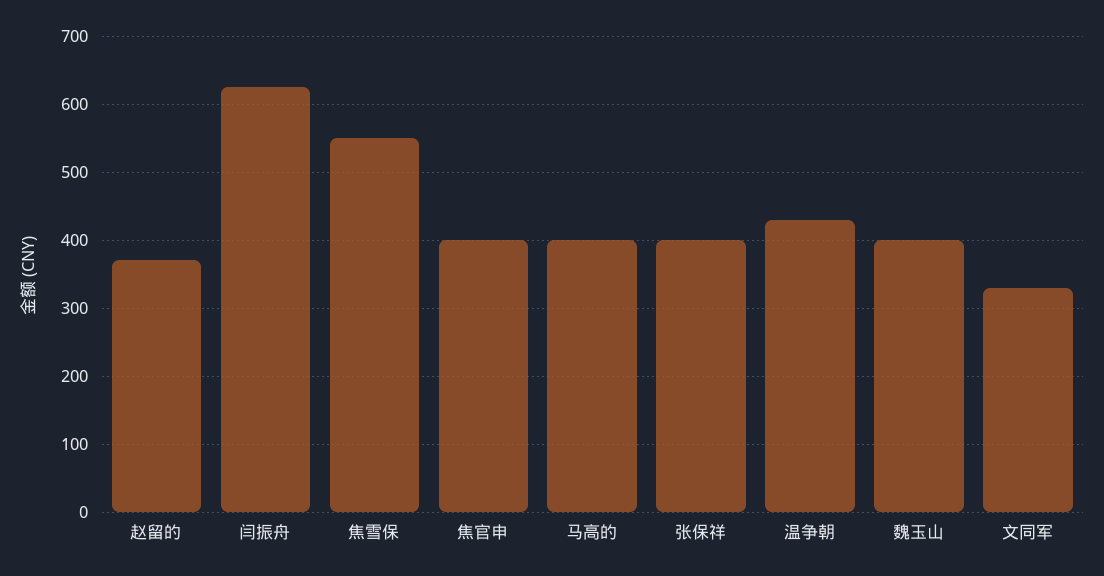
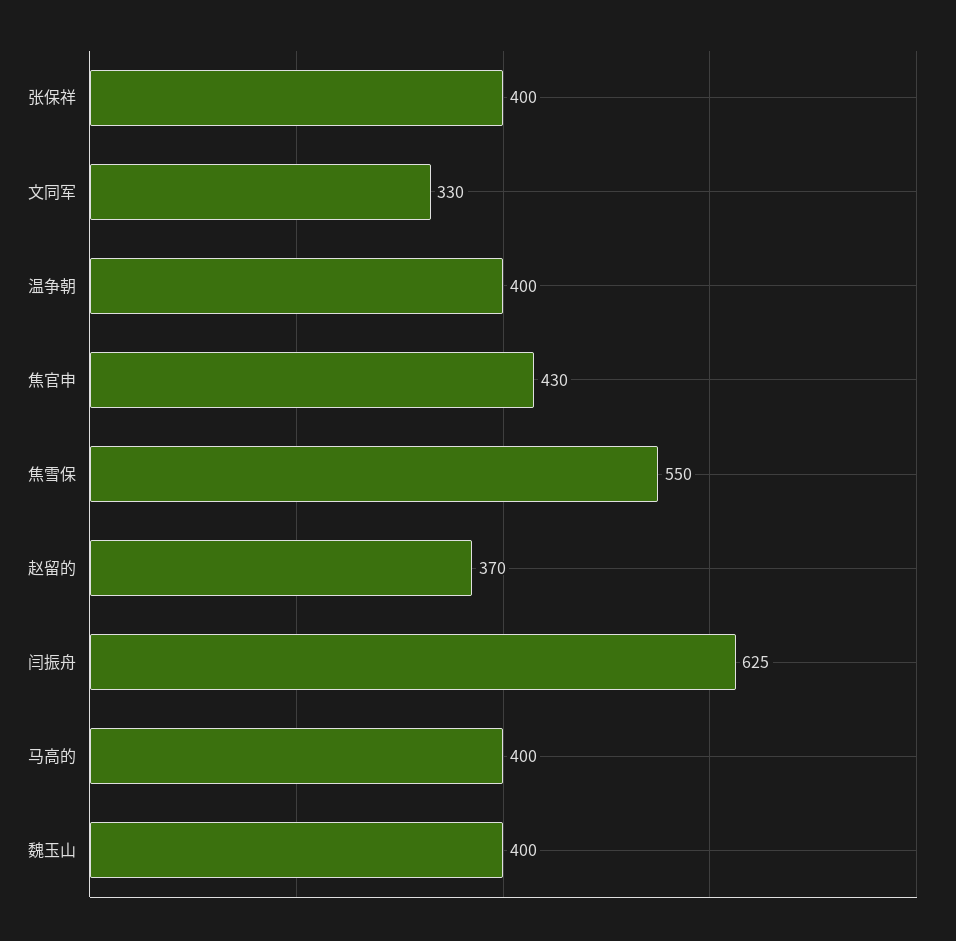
  {
    "赵留的": 370,
    "闫振舟": 625,
    "焦雪保": 550,
-   "焦官申": 400,
+   "焦官申": 430,
    "马高的": 400,
    "张保祥": 400,
-   "温争朝": 430,
+   "温争朝": 400,
    "魏玉山": 400,
    "文同军": 330
  }

